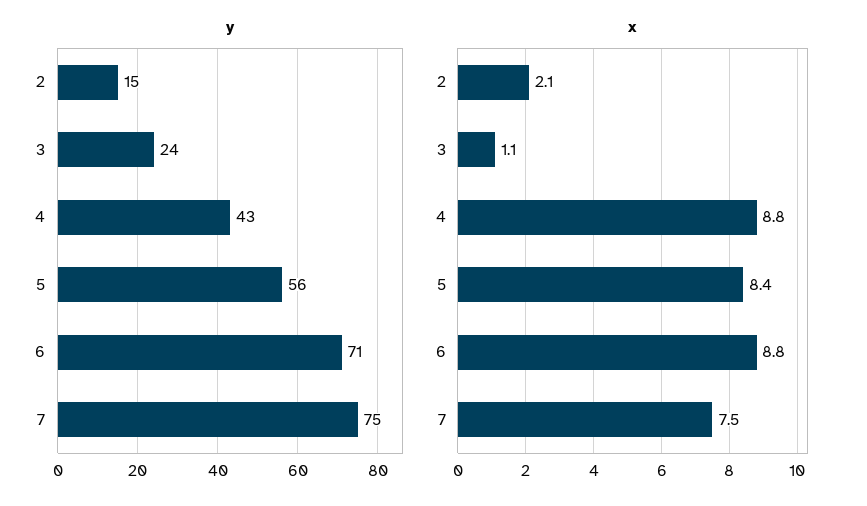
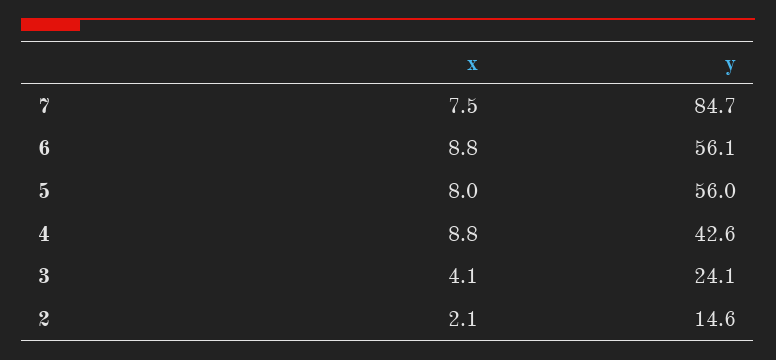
  {
    "y": {
      "2": 14.6,
      "3": 24.1,
      "4": 42.6,
      "5": 56,
-     "6": 71,
+     "6": 56.1,
-     "7": 75
+     "7": 84.7
    },
    "x": {
      "2": 2.1,
-     "3": 1.1,
+     "3": 4.1,
      "4": 8.8,
-     "5": 8.4,
+     "5": 8,
      "6": 8.8,
      "7": 7.5
    }
  }

